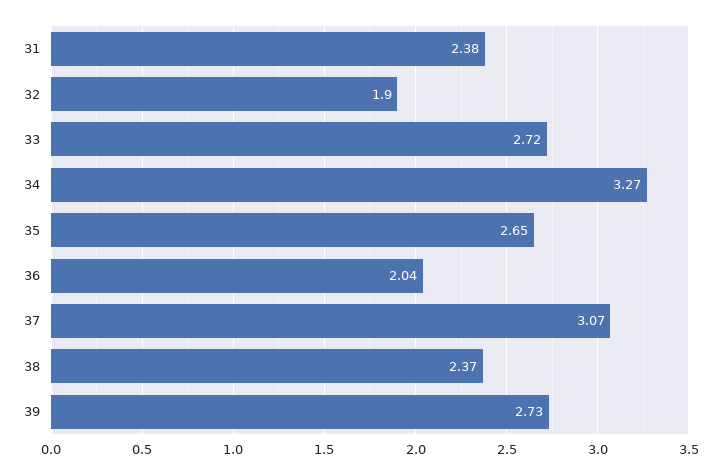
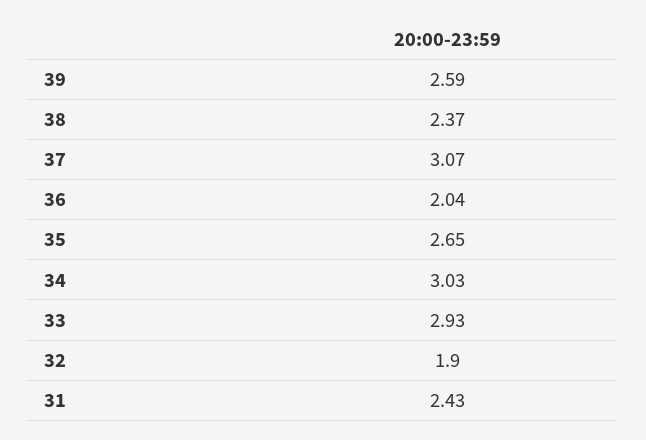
  {
-   "31": 2.38,
+   "31": 2.43,
    "32": 1.9,
-   "33": 2.72,
+   "33": 2.93,
-   "34": 3.27,
+   "34": 3.03,
    "35": 2.65,
    "36": 2.04,
    "37": 3.07,
    "38": 2.37,
-   "39": 2.73
+   "39": 2.59
  }

